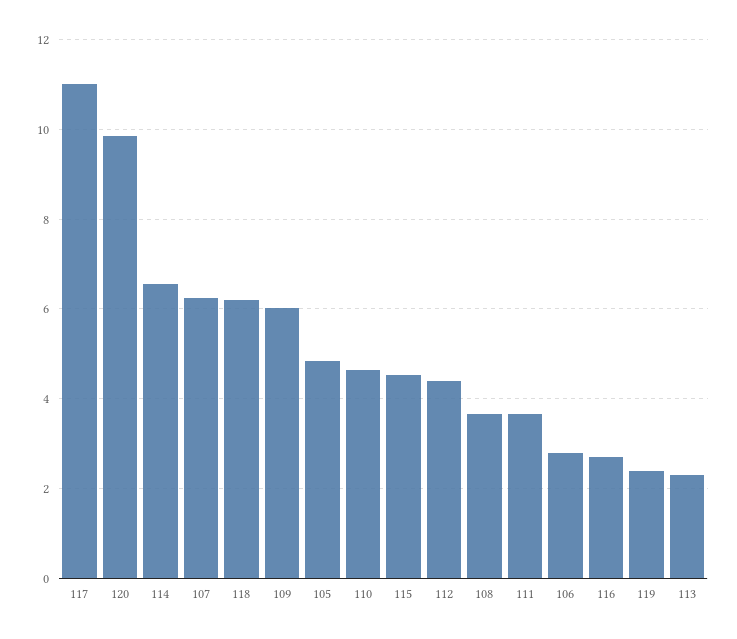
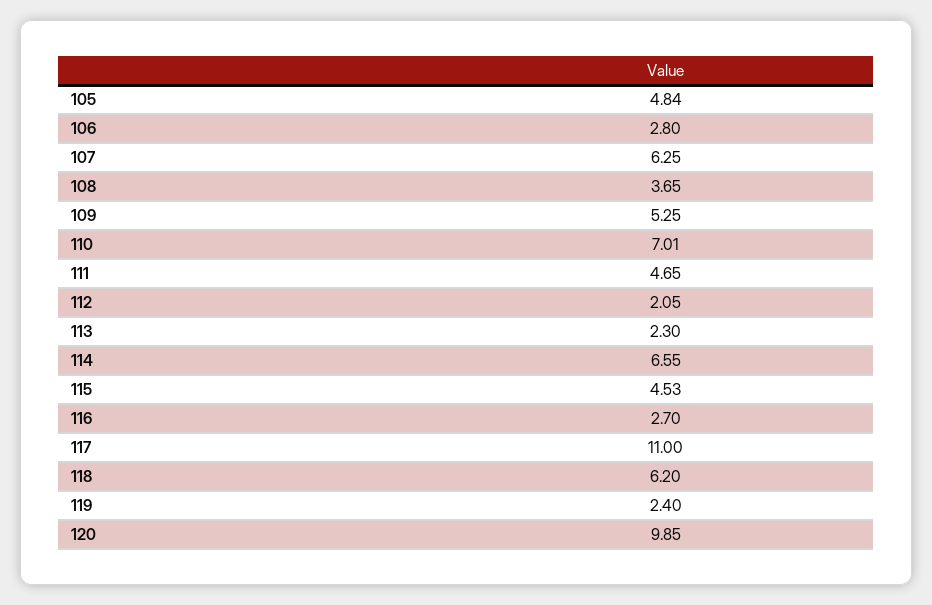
  {
    "117": 11,
    "120": 9.85,
    "114": 6.55,
    "107": 6.25,
    "118": 6.2,
-   "109": 6,
+   "109": 5.25,
    "105": 4.84,
-   "110": 4.6,
+   "110": 7.01,
    "115": 4.53,
-   "112": 4.4,
+   "112": 2.05,
    "108": 3.65,
-   "111": 3.6,
+   "111": 4.65,
    "106": 2.8,
    "116": 2.7,
    "119": 2.4,
    "113": 2.3
  }

